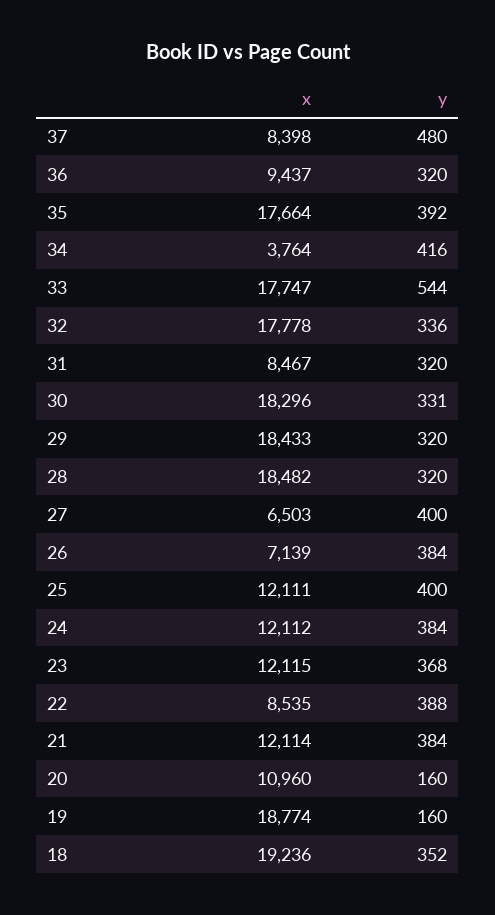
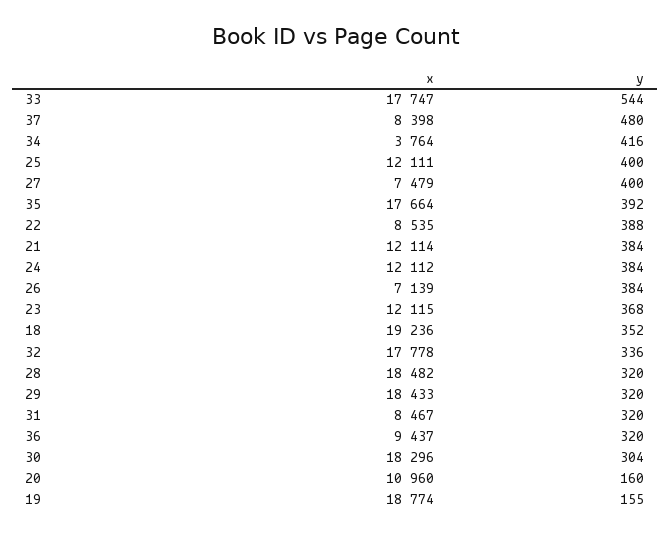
  {
    "x": {
      "37": 8398,
      "36": 9437,
      "35": 17664,
      "34": 3764,
      "33": 17747,
      "32": 17778,
      "31": 8467,
      "30": 18296,
      "29": 18433,
      "28": 18482,
-     "27": 6503,
+     "27": 7479,
      "26": 7139,
      "25": 12111,
      "24": 12112,
      "23": 12115,
      "22": 8535,
      "21": 12114,
      "20": 10960,
      "19": 18774,
      "18": 19236
    },
    "y": {
      "37": 480,
      "36": 320,
      "35": 392,
      "34": 416,
      "33": 544,
      "32": 336,
      "31": 320,
-     "30": 331,
+     "30": 304,
      "29": 320,
      "28": 320,
      "27": 400,
      "26": 384,
      "25": 400,
      "24": 384,
      "23": 368,
      "22": 388,
      "21": 384,
      "20": 160,
-     "19": 160,
+     "19": 155,
      "18": 352
    }
  }

